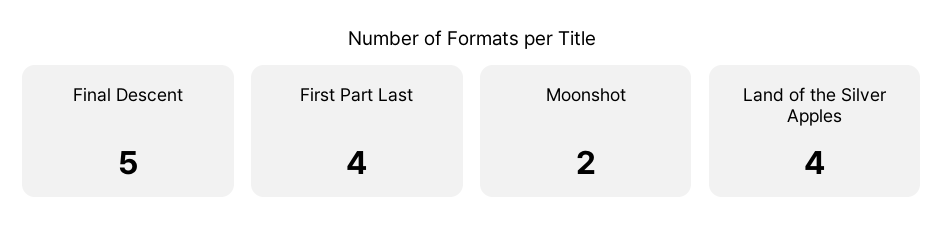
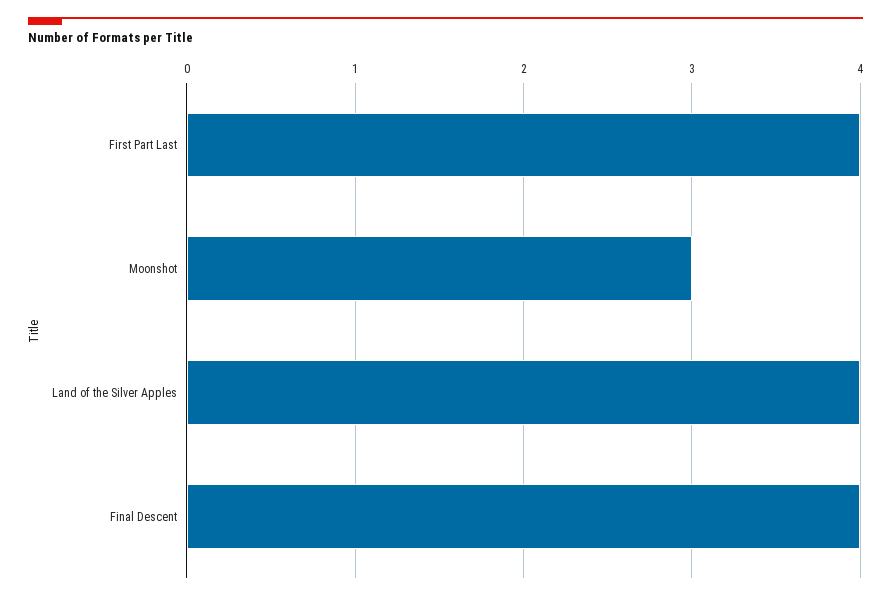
  {
-   "Final Descent": 5,
+   "Final Descent": 4,
    "First Part Last": 4,
-   "Moonshot": 2,
+   "Moonshot": 3,
    "Land of the Silver Apples": 4
  }

